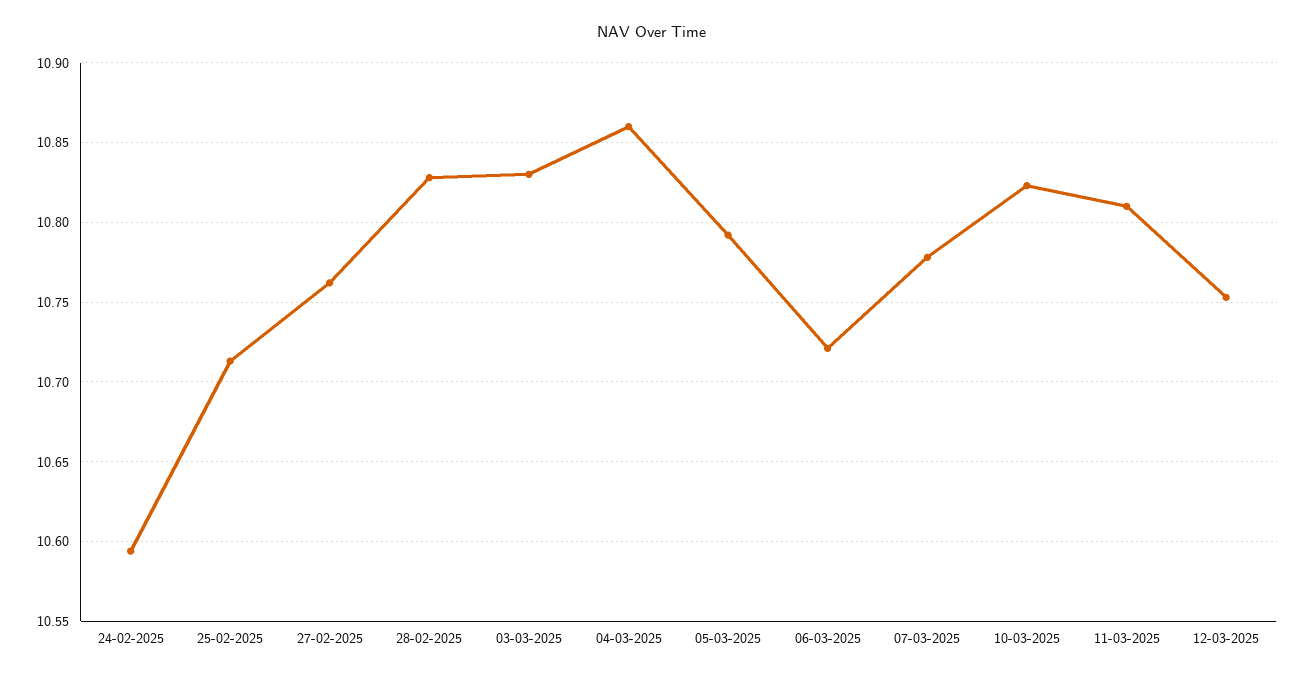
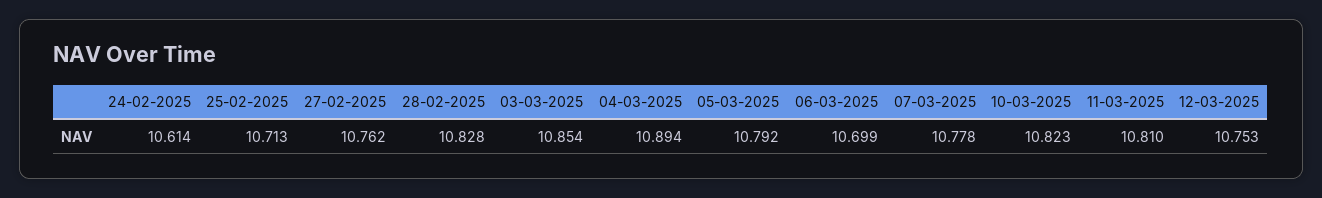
  {
-   "24-02-2025": 10.595,
+   "24-02-2025": 10.614,
    "25-02-2025": 10.713,
    "27-02-2025": 10.762,
    "28-02-2025": 10.828,
-   "03-03-2025": 10.83,
+   "03-03-2025": 10.854,
-   "04-03-2025": 10.86,
+   "04-03-2025": 10.894,
    "05-03-2025": 10.792,
-   "06-03-2025": 10.72,
+   "06-03-2025": 10.699,
    "07-03-2025": 10.778,
    "10-03-2025": 10.823,
    "11-03-2025": 10.81,
    "12-03-2025": 10.753
  }

